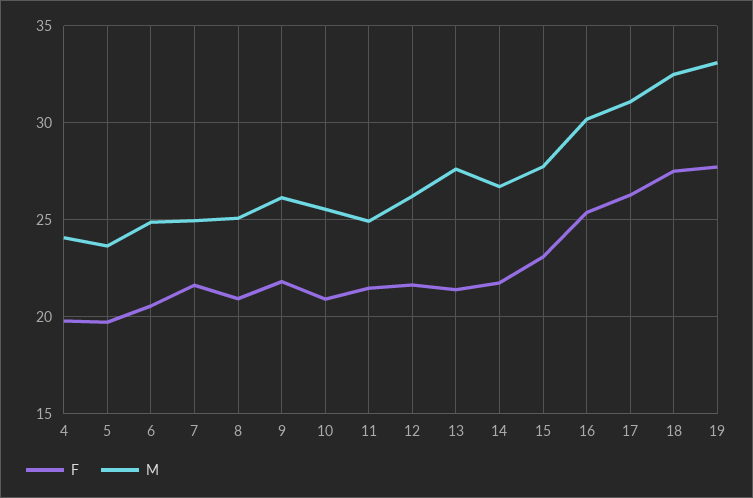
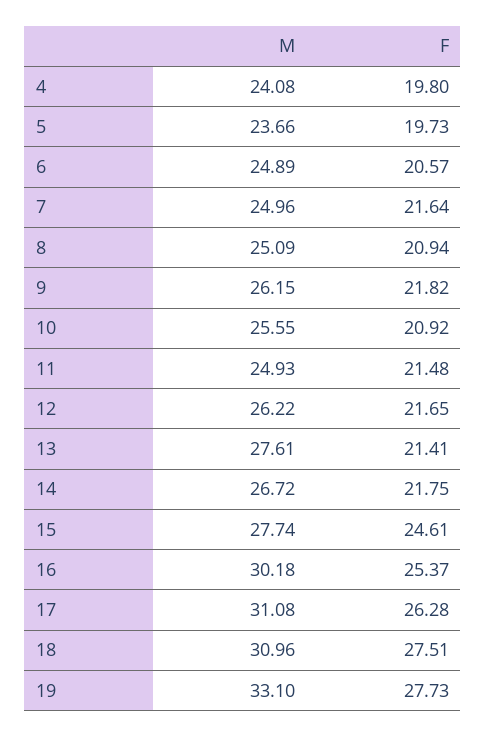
  {
    "F": {
      "4": 19.8,
      "5": 19.73,
      "6": 20.57,
      "7": 21.64,
      "8": 20.94,
      "9": 21.82,
      "10": 20.92,
      "11": 21.48,
      "12": 21.65,
      "13": 21.41,
      "14": 21.75,
-     "15": 23,
+     "15": 24.61,
      "16": 25.37,
      "17": 26.28,
      "18": 27.51,
      "19": 27.73
    },
    "M": {
      "4": 24.08,
      "5": 23.66,
      "6": 24.89,
      "7": 24.96,
      "8": 25.09,
      "9": 26.15,
      "10": 25.55,
      "11": 24.93,
      "12": 26.22,
      "13": 27.61,
      "14": 26.72,
      "15": 27.74,
      "16": 30.18,
      "17": 31.08,
-     "18": 32.5,
+     "18": 30.96,
      "19": 33.1
    }
  }

